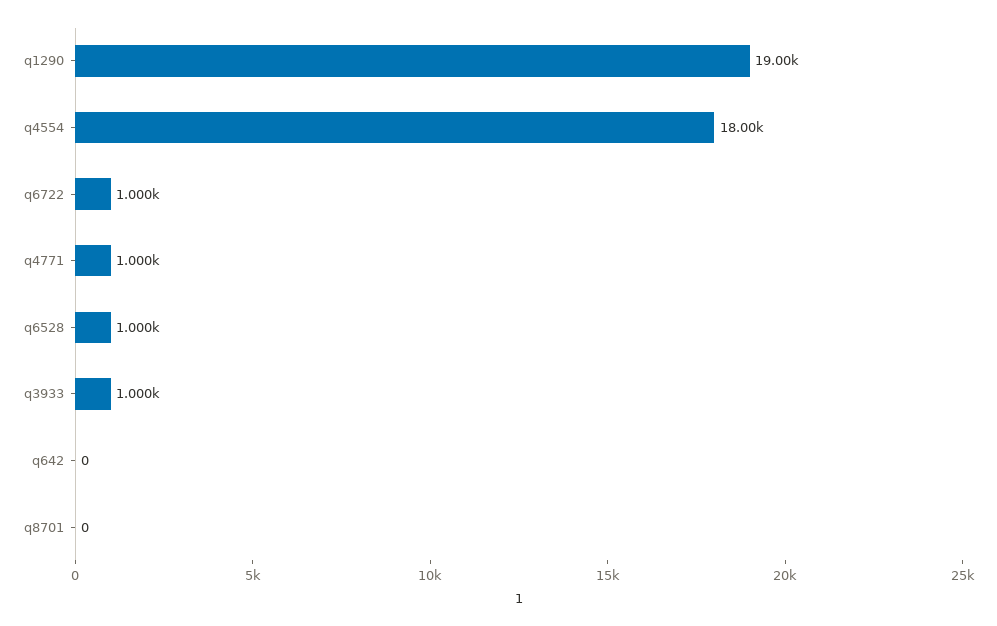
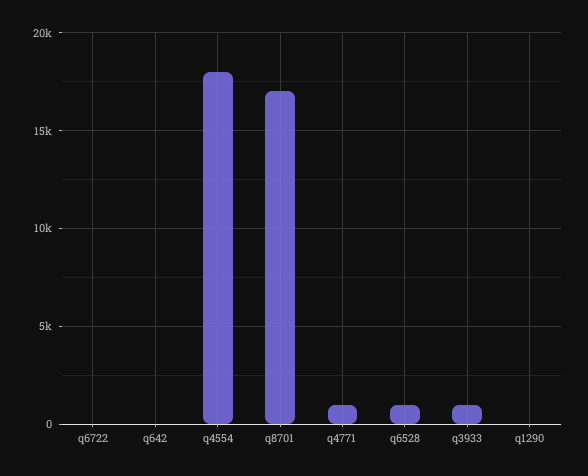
  {
-   "q1290": 19000,
+   "q1290": 0,
    "q4554": 18000,
-   "q6722": 1000,
+   "q6722": 0,
    "q4771": 1000,
    "q6528": 1000,
    "q3933": 1000,
    "q642": 0,
-   "q8701": 0
+   "q8701": 17000
  }

